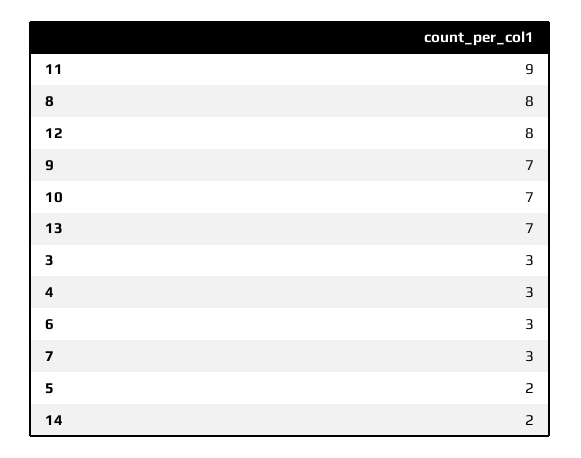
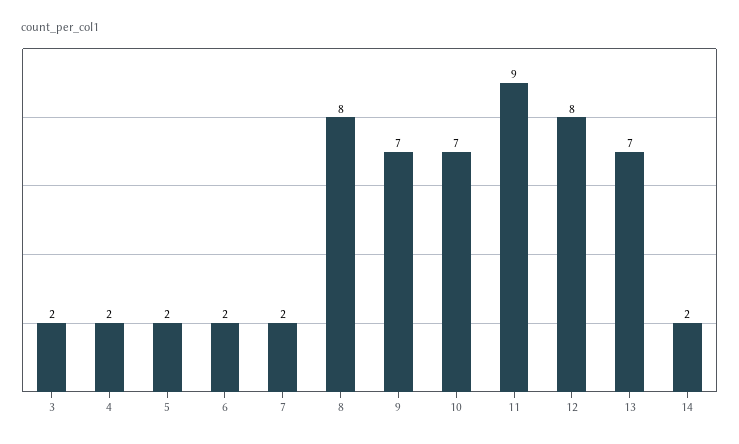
  {
    "11": 9,
    "8": 8,
    "12": 8,
    "9": 7,
    "10": 7,
    "13": 7,
-   "3": 3,
+   "3": 2,
-   "4": 3,
+   "4": 2,
-   "6": 3,
+   "6": 2,
-   "7": 3,
+   "7": 2,
    "5": 2,
    "14": 2
  }

